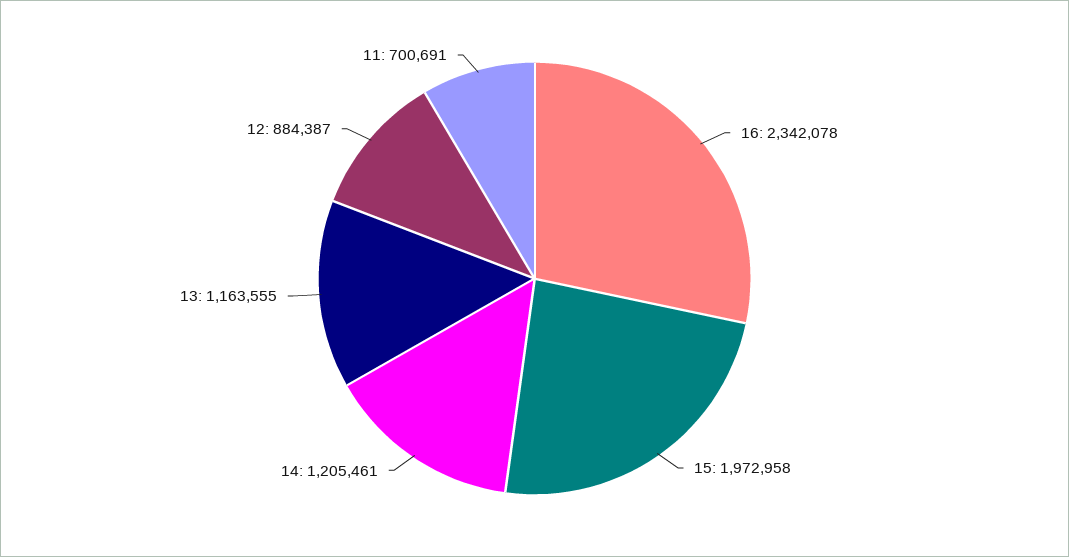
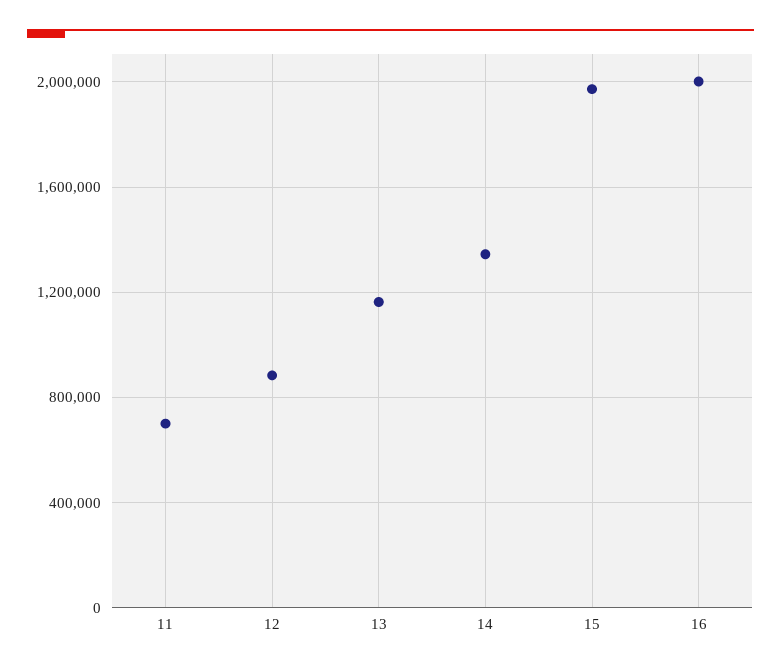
  {
-   "16": 2342078,
+   "16": 2000000,
    "15": 1972958,
-   "14": 1205461,
+   "14": 1350000,
    "13": 1163555,
    "12": 884387,
    "11": 700691
  }

